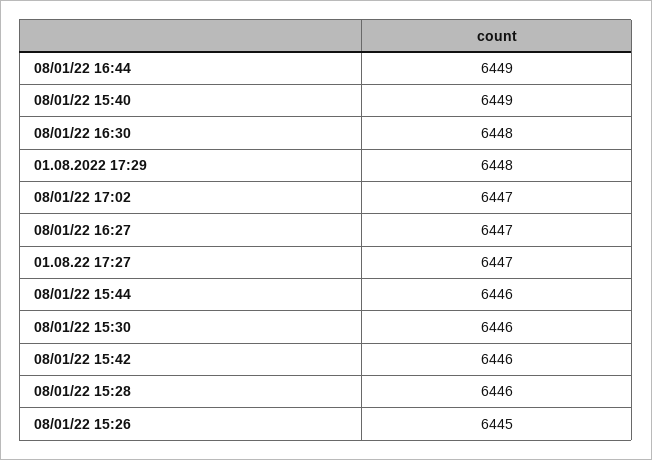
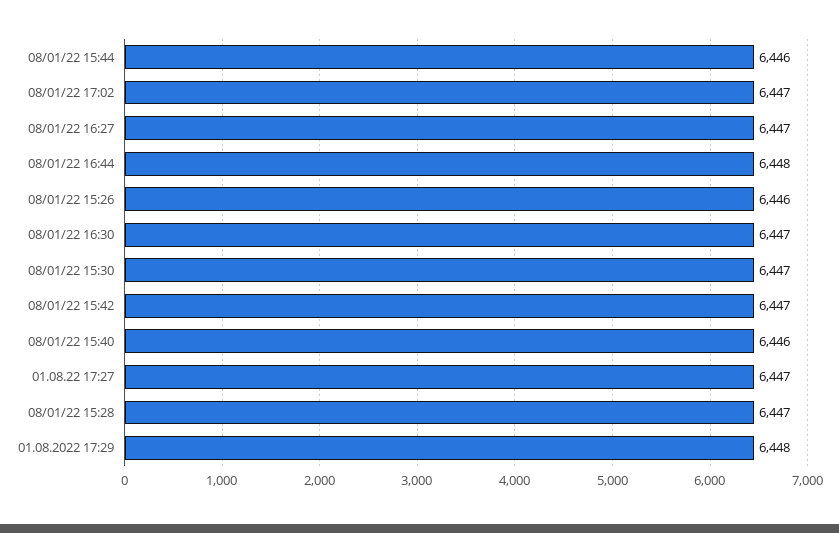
  {
-   "08/01/22 16:44": 6449,
+   "08/01/22 16:44": 6448,
-   "08/01/22 15:40": 6449,
+   "08/01/22 15:40": 6446,
-   "08/01/22 16:30": 6448,
+   "08/01/22 16:30": 6447,
    "01.08.2022 17:29": 6448,
    "08/01/22 17:02": 6447,
    "08/01/22 16:27": 6447,
    "01.08.22 17:27": 6447,
    "08/01/22 15:44": 6446,
-   "08/01/22 15:30": 6446,
+   "08/01/22 15:30": 6447,
-   "08/01/22 15:42": 6446,
+   "08/01/22 15:42": 6447,
-   "08/01/22 15:28": 6446,
+   "08/01/22 15:28": 6447,
-   "08/01/22 15:26": 6445
+   "08/01/22 15:26": 6446
  }

